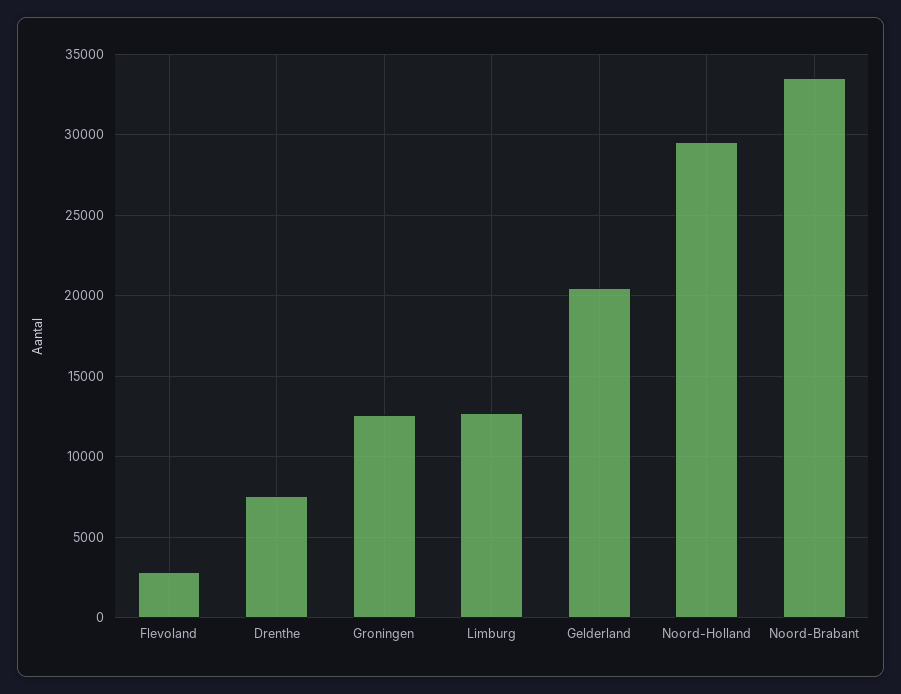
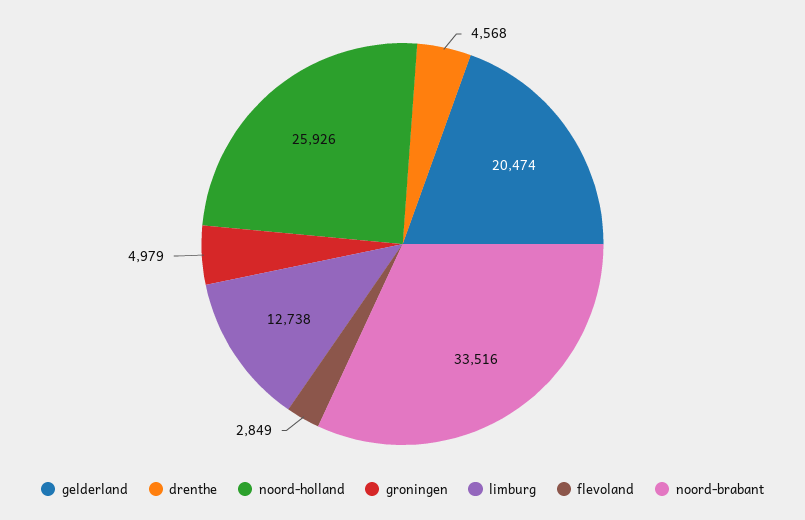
  {
    "Flevoland": 2849,
-   "Drenthe": 7500,
+   "Drenthe": 4568,
-   "Groningen": 12500,
+   "Groningen": 4979,
    "Limburg": 12738,
    "Gelderland": 20474,
-   "Noord-Holland": 29500,
+   "Noord-Holland": 25926,
    "Noord-Brabant": 33516
  }

